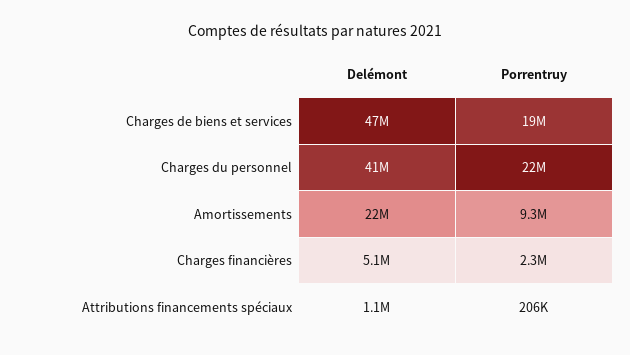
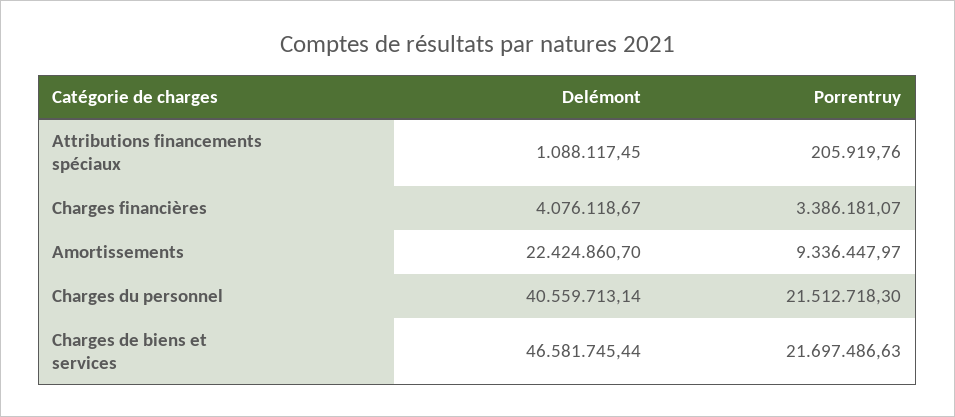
  {
    "Delémont": {
      "Charges de biens et services": 46581745.44,
      "Charges du personnel": 40559713.14,
      "Amortissements": 22424860.7,
-     "Charges financières": 5100000,
+     "Charges financières": 4076118.67,
      "Attributions financements spéciaux": 1088117.45
    },
    "Porrentruy": {
-     "Charges de biens et services": 19000000,
+     "Charges de biens et services": 21697486.63,
      "Charges du personnel": 21512718.3,
      "Amortissements": 9336447.97,
-     "Charges financières": 2300000,
+     "Charges financières": 3386181.07,
      "Attributions financements spéciaux": 205919.76
    }
  }

